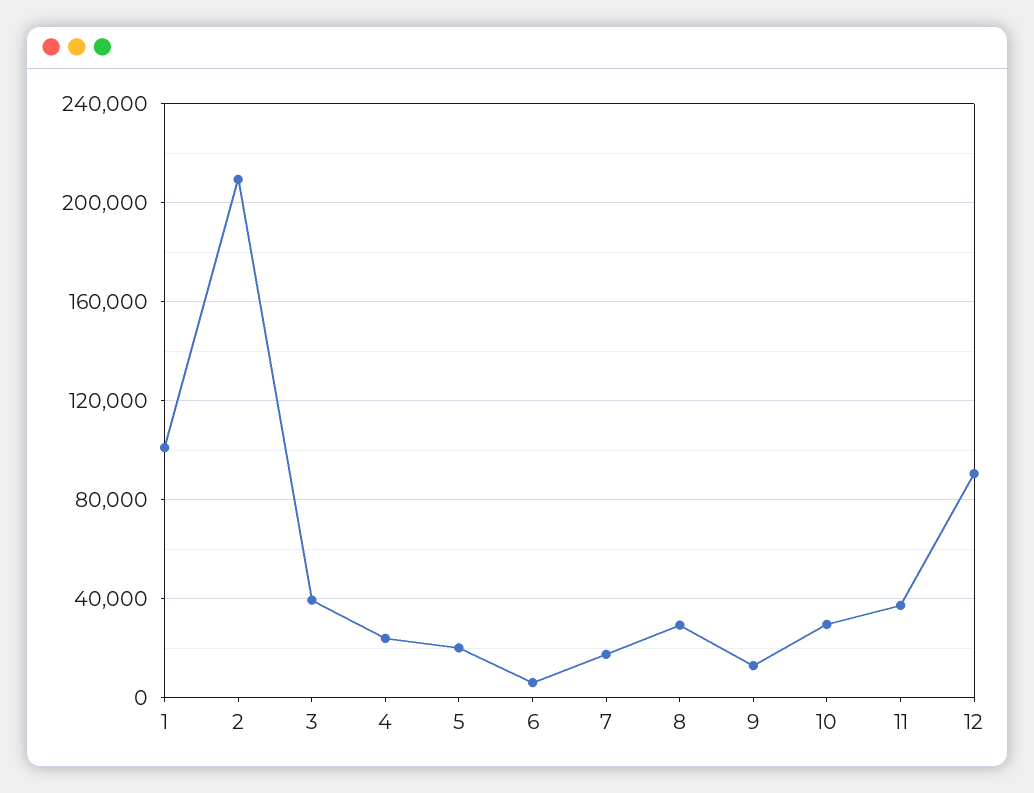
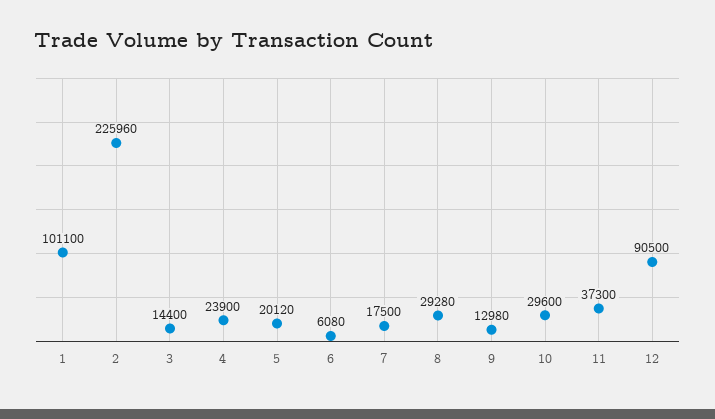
  {
    "1": 101100,
-   "2": 210000,
+   "2": 225960,
-   "3": 40000,
+   "3": 14400,
    "4": 23900,
    "5": 20120,
    "6": 6080,
    "7": 17500,
    "8": 29280,
    "9": 12980,
    "10": 29600,
    "11": 37300,
    "12": 90500
  }

